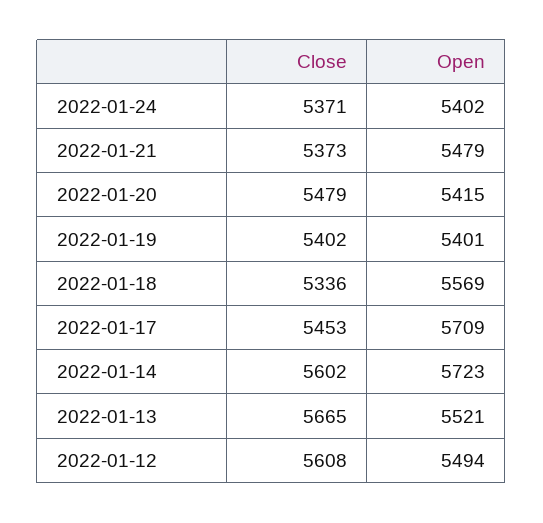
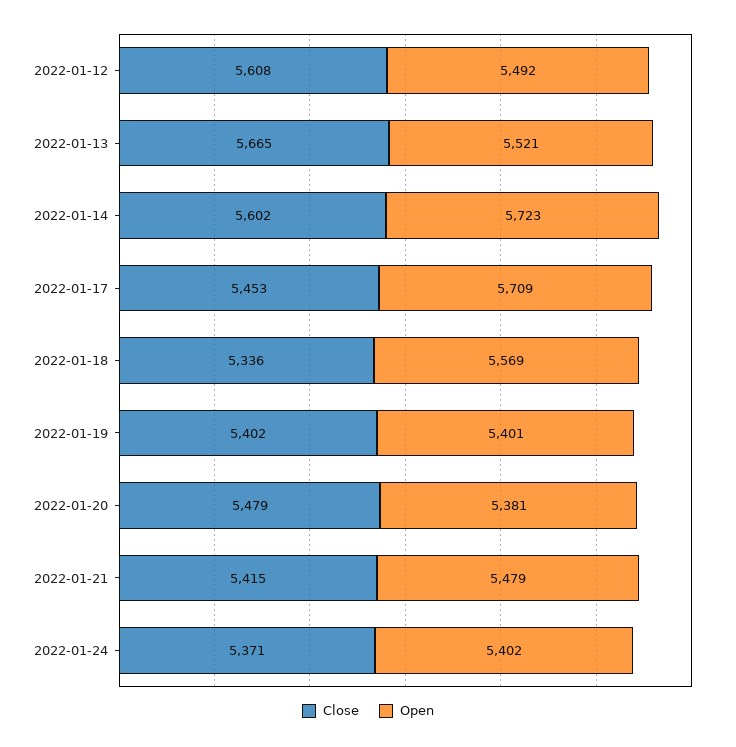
  {
    "Close": {
      "2022-01-24": 5371,
-     "2022-01-21": 5373,
+     "2022-01-21": 5415,
      "2022-01-20": 5479,
      "2022-01-19": 5402,
      "2022-01-18": 5336,
      "2022-01-17": 5453,
      "2022-01-14": 5602,
      "2022-01-13": 5665,
      "2022-01-12": 5608
    },
    "Open": {
      "2022-01-24": 5402,
      "2022-01-21": 5479,
-     "2022-01-20": 5415,
+     "2022-01-20": 5381,
      "2022-01-19": 5401,
      "2022-01-18": 5569,
      "2022-01-17": 5709,
      "2022-01-14": 5723,
      "2022-01-13": 5521,
-     "2022-01-12": 5494
+     "2022-01-12": 5492
    }
  }

